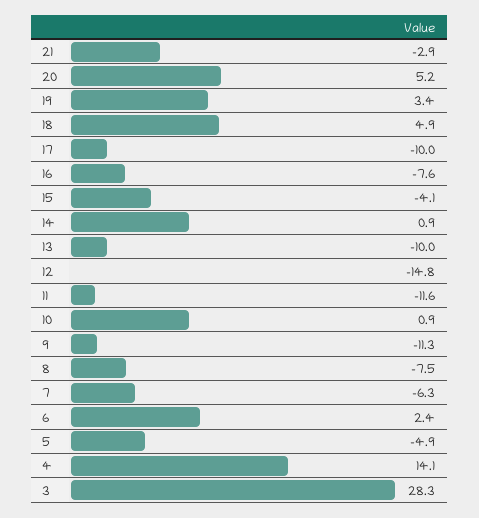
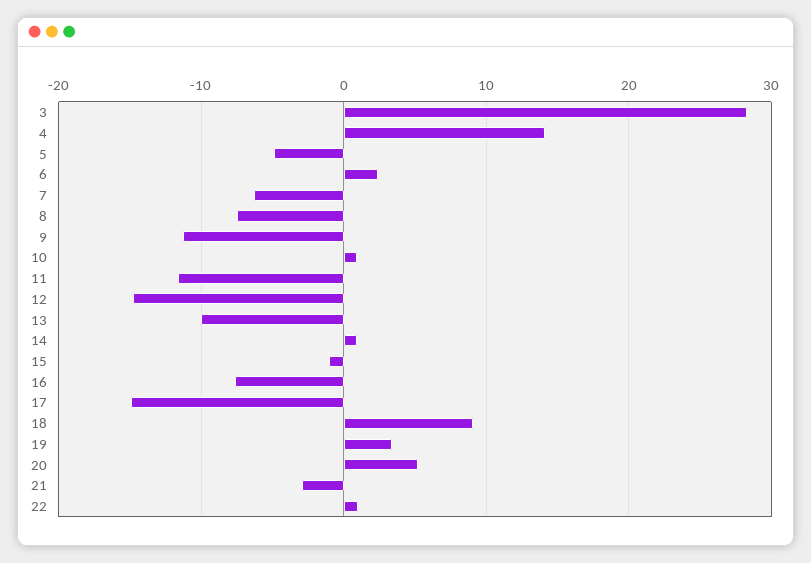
  {
    "21": -2.9,
    "20": 5.2,
    "19": 3.4,
-   "18": 4.9,
+   "18": 9,
-   "17": -10,
+   "17": -15,
    "16": -7.6,
-   "15": -4.1,
+   "15": -1,
    "14": 0.9,
    "13": -10,
    "12": -14.8,
    "11": -11.6,
    "10": 0.9,
    "9": -11.3,
    "8": -7.5,
    "7": -6.3,
    "6": 2.4,
    "5": -4.9,
    "4": 14.1,
-   "3": 28.3
+   "3": 28.3,
+   "22": 1
  }

